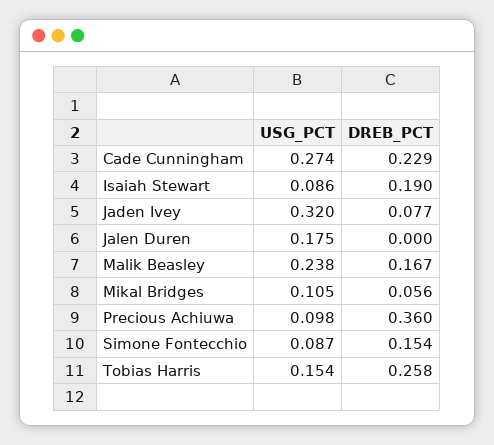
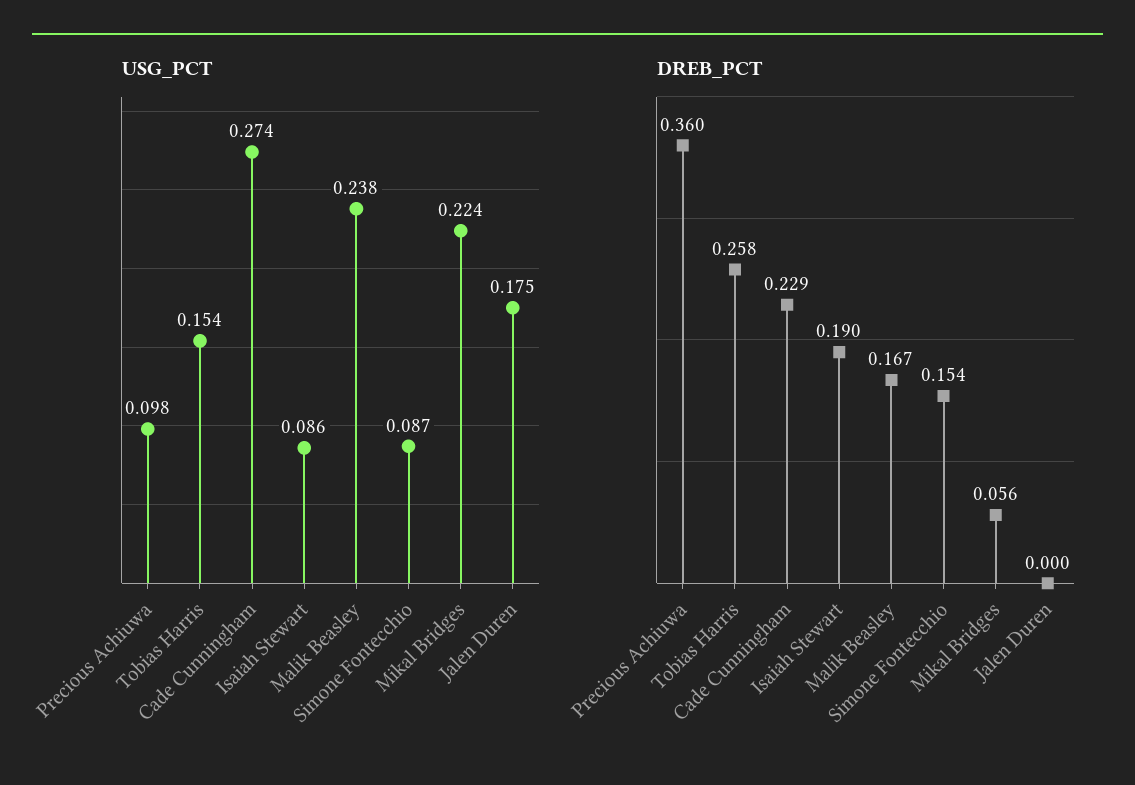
  {
    "USG_PCT": {
      "Cade Cunningham": 0.274,
      "Isaiah Stewart": 0.086,
-     "Jaden Ivey": 0.32,
      "Jalen Duren": 0.175,
      "Malik Beasley": 0.238,
-     "Mikal Bridges": 0.105,
+     "Mikal Bridges": 0.224,
      "Precious Achiuwa": 0.098,
      "Simone Fontecchio": 0.087,
      "Tobias Harris": 0.154
    },
    "DREB_PCT": {
      "Cade Cunningham": 0.229,
      "Isaiah Stewart": 0.19,
-     "Jaden Ivey": 0.077,
      "Jalen Duren": 0,
      "Malik Beasley": 0.167,
      "Mikal Bridges": 0.056,
      "Precious Achiuwa": 0.36,
      "Simone Fontecchio": 0.154,
      "Tobias Harris": 0.258
    }
  }

